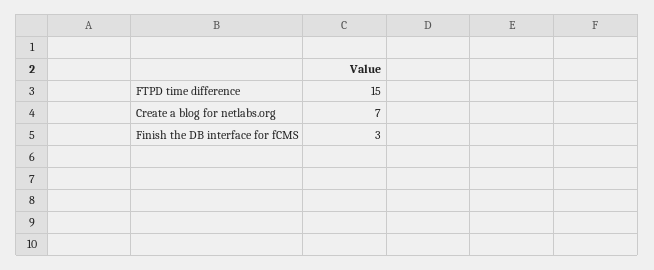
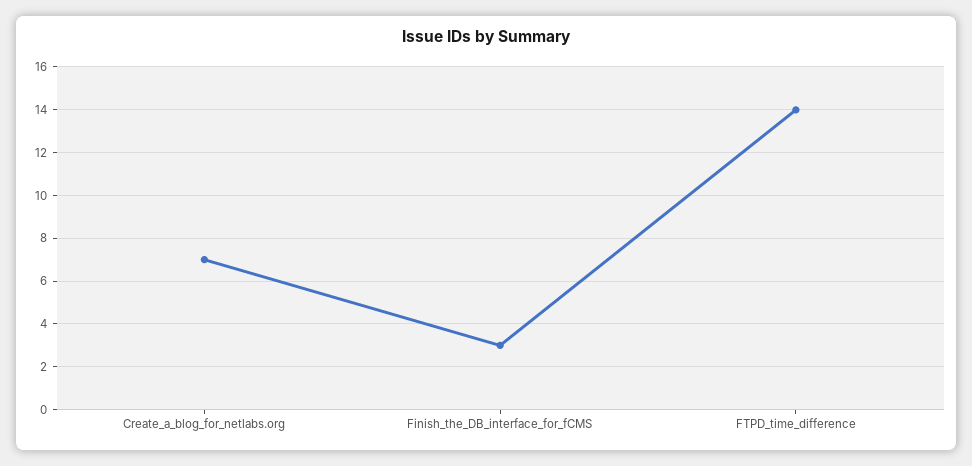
  {
-   "FTPD time difference": 15,
+   "FTPD time difference": 14,
    "Create a blog for netlabs.org": 7,
    "Finish the DB interface for fCMS": 3
  }

